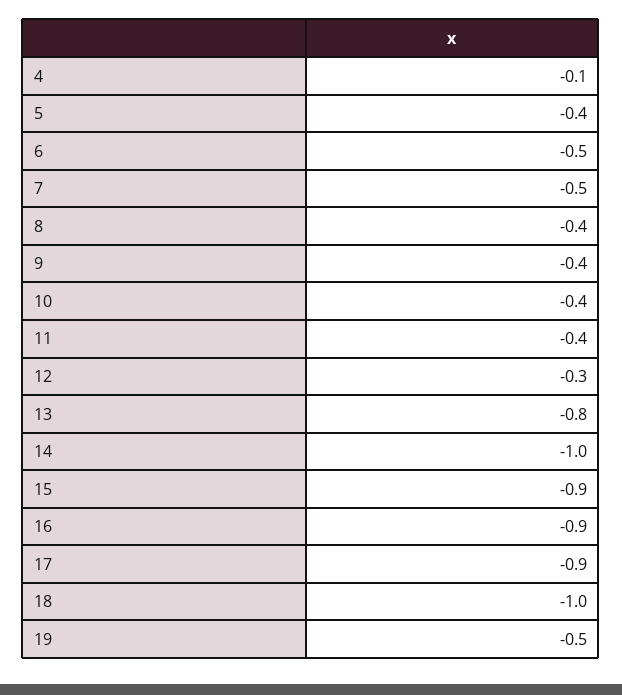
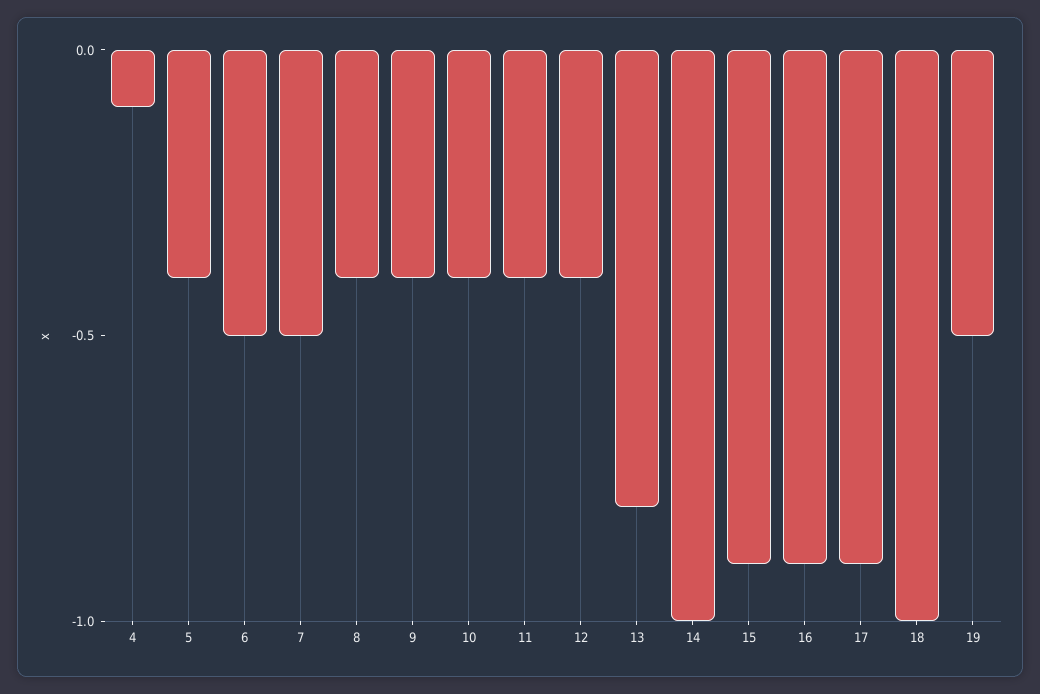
  {
    "4": -0.1,
    "5": -0.4,
    "6": -0.5,
    "7": -0.5,
    "8": -0.4,
    "9": -0.4,
    "10": -0.4,
    "11": -0.4,
-   "12": -0.3,
+   "12": -0.4,
    "13": -0.8,
    "14": -1,
    "15": -0.9,
    "16": -0.9,
    "17": -0.9,
    "18": -1,
    "19": -0.5
  }

